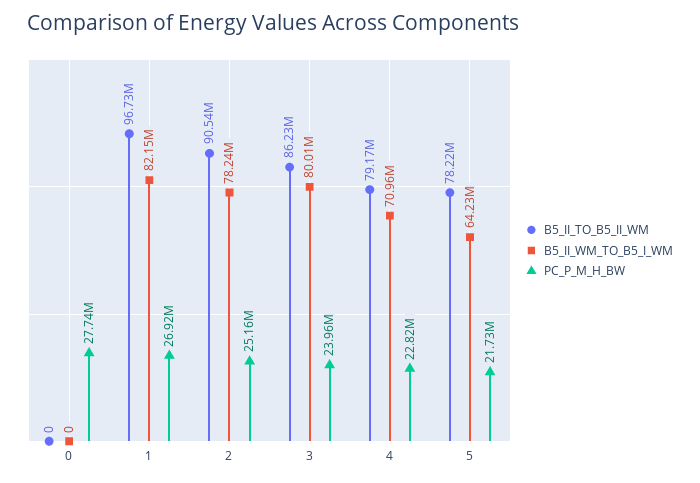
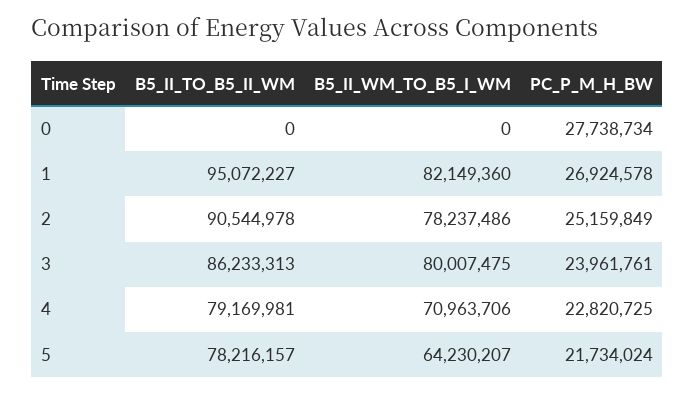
  {
    "B5_II_TO_B5_II_WM": {
      "0": 0,
-     "1": 96730000,
+     "1": 95072227,
      "2": 90544978,
      "3": 86233313,
      "4": 79169981,
      "5": 78216157
    },
    "B5_II_WM_TO_B5_I_WM": {
      "0": 0,
      "1": 82149360,
      "2": 78237486,
      "3": 80007475,
      "4": 70963706,
      "5": 64230207
    },
    "PC_P_M_H_BW": {
      "0": 27738734,
      "1": 26924578,
      "2": 25159849,
      "3": 23961761,
      "4": 22820725,
      "5": 21734024
    }
  }

